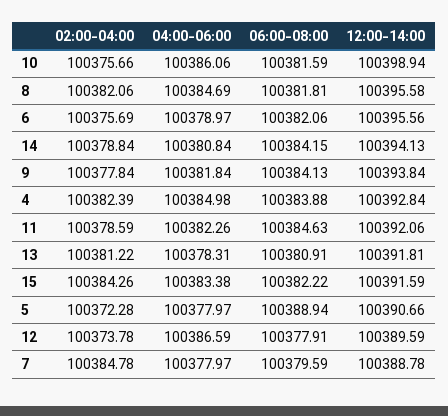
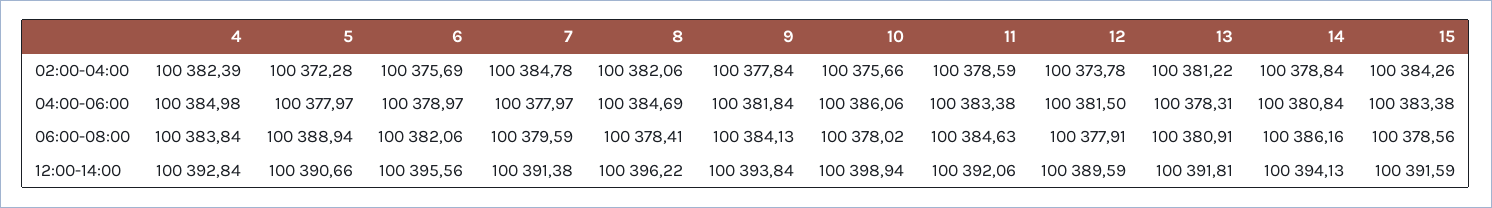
  {
    "02:00-04:00": {
      "10": 100375.66,
      "8": 100382.06,
      "6": 100375.69,
      "14": 100378.84,
      "9": 100377.84,
      "4": 100382.39,
      "11": 100378.59,
      "13": 100381.22,
      "15": 100384.26,
      "5": 100372.28,
      "12": 100373.78,
      "7": 100384.78
    },
    "04:00-06:00": {
      "10": 100386.06,
      "8": 100384.69,
      "6": 100378.97,
      "14": 100380.84,
      "9": 100381.84,
      "4": 100384.98,
-     "11": 100382.26,
+     "11": 100383.38,
      "13": 100378.31,
      "15": 100383.38,
      "5": 100377.97,
-     "12": 100386.59,
+     "12": 100381.5,
      "7": 100377.97
    },
    "06:00-08:00": {
-     "10": 100381.59,
+     "10": 100378.02,
-     "8": 100381.81,
+     "8": 100378.41,
      "6": 100382.06,
-     "14": 100384.15,
+     "14": 100386.16,
      "9": 100384.13,
-     "4": 100383.88,
+     "4": 100383.84,
      "11": 100384.63,
      "13": 100380.91,
-     "15": 100382.22,
+     "15": 100378.56,
      "5": 100388.94,
      "12": 100377.91,
      "7": 100379.59
    },
    "12:00-14:00": {
      "10": 100398.94,
-     "8": 100395.58,
+     "8": 100396.22,
      "6": 100395.56,
      "14": 100394.13,
      "9": 100393.84,
      "4": 100392.84,
      "11": 100392.06,
      "13": 100391.81,
      "15": 100391.59,
      "5": 100390.66,
      "12": 100389.59,
-     "7": 100388.78
+     "7": 100391.38
    }
  }

